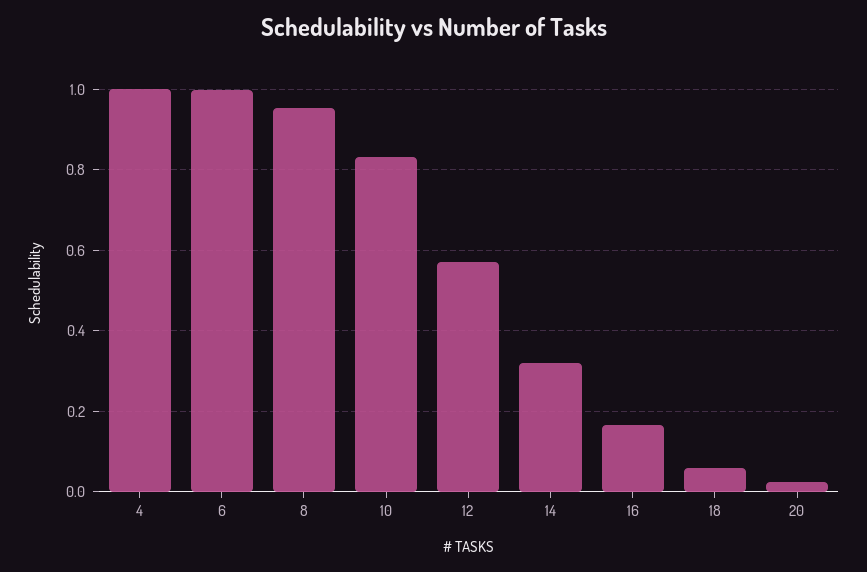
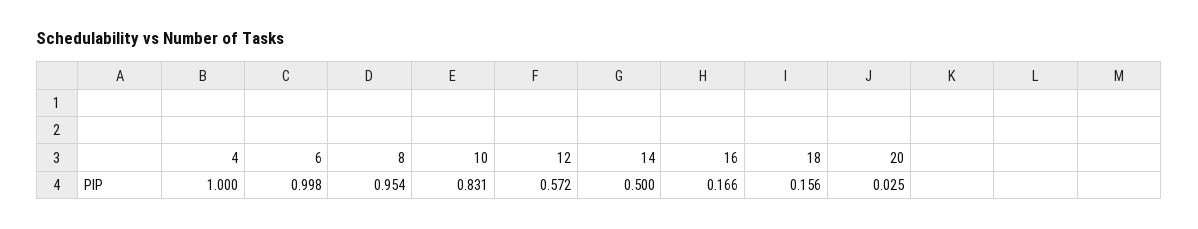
  {
    "4": 1,
    "6": 0.998,
    "8": 0.954,
    "10": 0.831,
    "12": 0.572,
-   "14": 0.32,
+   "14": 0.5,
    "16": 0.166,
-   "18": 0.06,
+   "18": 0.156,
    "20": 0.025
  }

